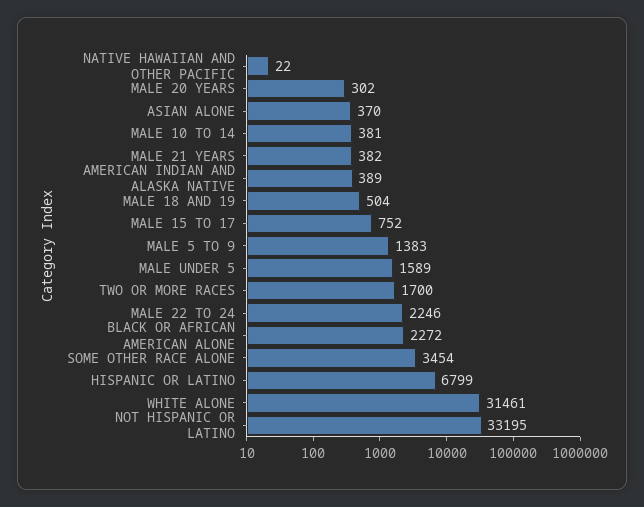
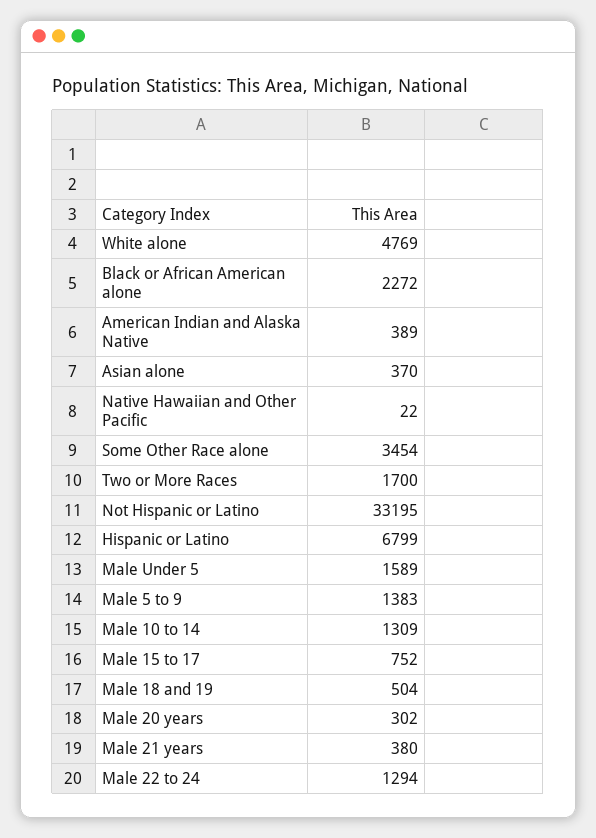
  {
    "NATIVE HAWAIIAN AND OTHER PACIFIC": 22,
    "MALE 20 YEARS": 302,
    "ASIAN ALONE": 370,
-   "MALE 10 TO 14": 381,
+   "MALE 10 TO 14": 1309,
-   "MALE 21 YEARS": 382,
+   "MALE 21 YEARS": 380,
    "AMERICAN INDIAN AND ALASKA NATIVE": 389,
    "MALE 18 AND 19": 504,
    "MALE 15 TO 17": 752,
    "MALE 5 TO 9": 1383,
    "MALE UNDER 5": 1589,
    "TWO OR MORE RACES": 1700,
-   "MALE 22 TO 24": 2246,
+   "MALE 22 TO 24": 1294,
    "BLACK OR AFRICAN AMERICAN ALONE": 2272,
    "SOME OTHER RACE ALONE": 3454,
    "HISPANIC OR LATINO": 6799,
-   "WHITE ALONE": 31461,
+   "WHITE ALONE": 4769,
    "NOT HISPANIC OR LATINO": 33195
  }

